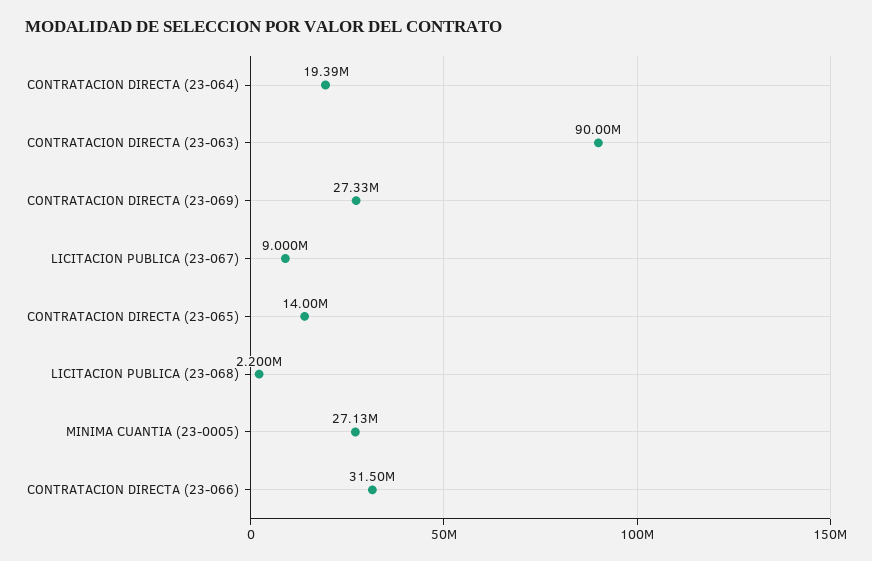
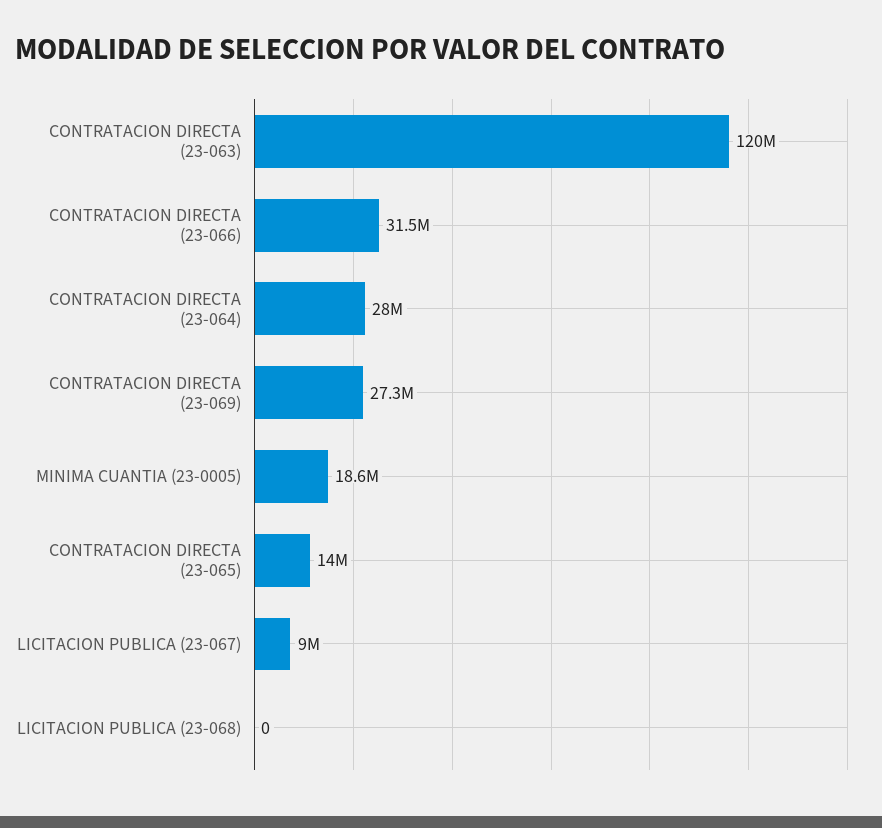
  {
-   "CONTRATACION DIRECTA (23-064)": 19390000,
+   "CONTRATACION DIRECTA (23-064)": 28000000,
-   "CONTRATACION DIRECTA (23-063)": 90000000,
+   "CONTRATACION DIRECTA (23-063)": 120000000,
    "CONTRATACION DIRECTA (23-069)": 27330000,
    "LICITACION PUBLICA (23-067)": 9000000,
    "CONTRATACION DIRECTA (23-065)": 14000000,
-   "LICITACION PUBLICA (23-068)": 2200000,
+   "LICITACION PUBLICA (23-068)": 0,
-   "MINIMA CUANTIA (23-0005)": 27130000,
+   "MINIMA CUANTIA (23-0005)": 18600000,
    "CONTRATACION DIRECTA (23-066)": 31500000
  }

